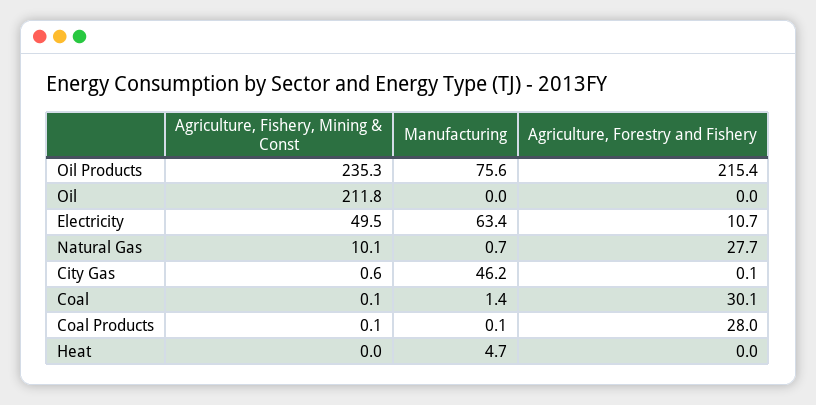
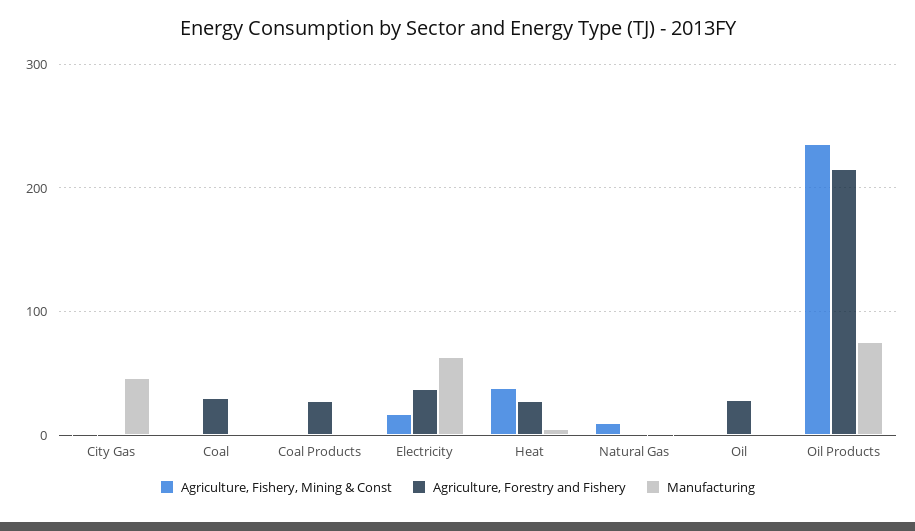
  {
    "Agriculture, Fishery, Mining & Const": {
      "Oil Products": 235.3,
-     "Oil": 211.8,
+     "Oil": 0,
-     "Electricity": 49.5,
+     "Electricity": 20,
      "Natural Gas": 10.1,
      "City Gas": 0.6,
      "Coal": 0.1,
      "Coal Products": 0.1,
-     "Heat": 0
+     "Heat": 40
    },
    "Manufacturing": {
      "Oil Products": 75.6,
      "Oil": 0,
      "Electricity": 63.4,
      "Natural Gas": 0.7,
      "City Gas": 46.2,
      "Coal": 1.4,
      "Coal Products": 0.1,
      "Heat": 4.7
    },
    "Agriculture, Forestry and Fishery": {
      "Oil Products": 215.4,
-     "Oil": 0,
+     "Oil": 30,
-     "Electricity": 10.7,
+     "Electricity": 40,
-     "Natural Gas": 27.7,
+     "Natural Gas": 0,
      "City Gas": 0.1,
      "Coal": 30.1,
      "Coal Products": 28,
-     "Heat": 0
+     "Heat": 30
    }
  }

